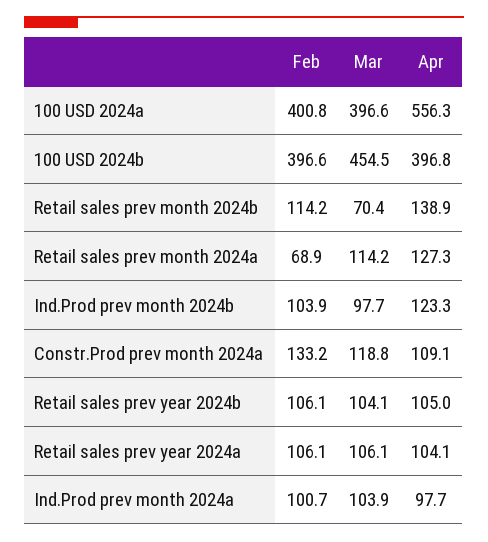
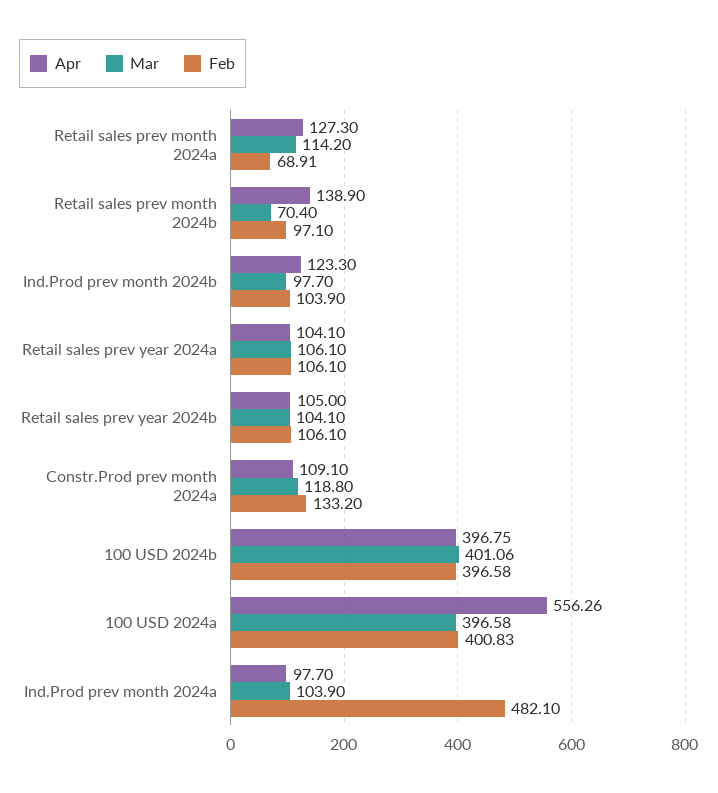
  {
    "Feb": {
      "100 USD 2024a": 400.83,
      "100 USD 2024b": 396.58,
-     "Retail sales prev month 2024b": 114.2,
+     "Retail sales prev month 2024b": 97.1,
      "Retail sales prev month 2024a": 68.91,
      "Ind.Prod prev month 2024b": 103.9,
      "Constr.Prod prev month 2024a": 133.2,
      "Retail sales prev year 2024b": 106.1,
      "Retail sales prev year 2024a": 106.1,
-     "Ind.Prod prev month 2024a": 100.7
+     "Ind.Prod prev month 2024a": 482.1
    },
    "Mar": {
      "100 USD 2024a": 396.58,
-     "100 USD 2024b": 454.5,
+     "100 USD 2024b": 401.06,
      "Retail sales prev month 2024b": 70.4,
      "Retail sales prev month 2024a": 114.2,
      "Ind.Prod prev month 2024b": 97.7,
      "Constr.Prod prev month 2024a": 118.8,
      "Retail sales prev year 2024b": 104.1,
      "Retail sales prev year 2024a": 106.1,
      "Ind.Prod prev month 2024a": 103.9
    },
    "Apr": {
      "100 USD 2024a": 556.26,
      "100 USD 2024b": 396.75,
      "Retail sales prev month 2024b": 138.9,
      "Retail sales prev month 2024a": 127.3,
      "Ind.Prod prev month 2024b": 123.3,
      "Constr.Prod prev month 2024a": 109.1,
      "Retail sales prev year 2024b": 105,
      "Retail sales prev year 2024a": 104.1,
      "Ind.Prod prev month 2024a": 97.7
    }
  }

